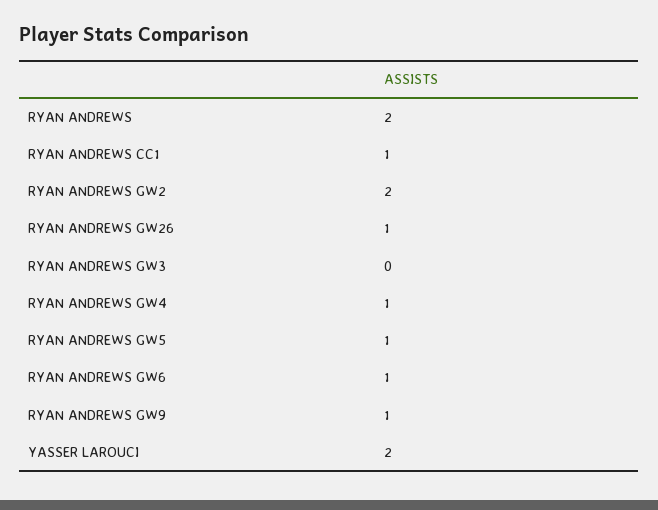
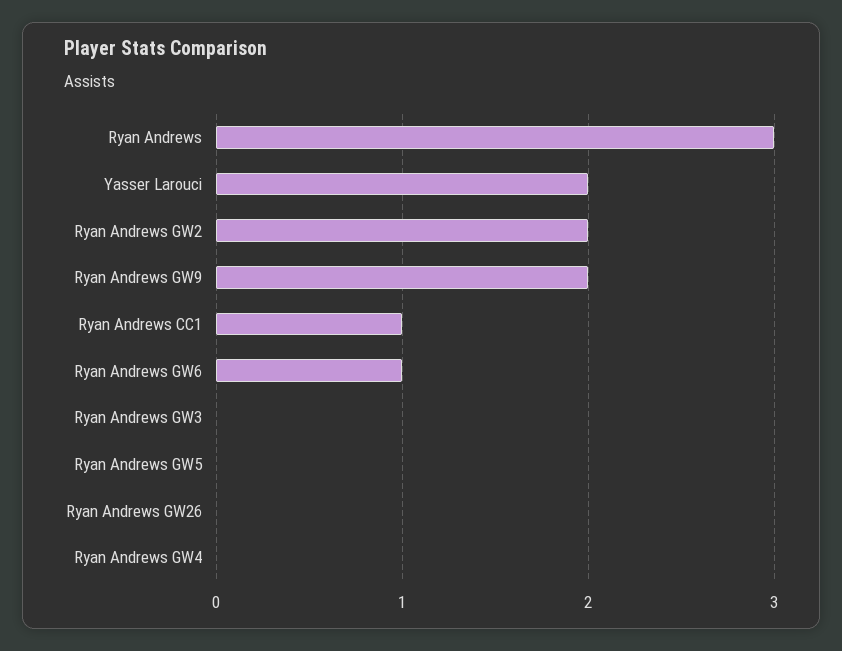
  {
-   "RYAN ANDREWS": 2,
+   "RYAN ANDREWS": 3,
    "RYAN ANDREWS CC1": 1,
    "RYAN ANDREWS GW2": 2,
-   "RYAN ANDREWS GW26": 1,
+   "RYAN ANDREWS GW26": 0,
    "RYAN ANDREWS GW3": 0,
-   "RYAN ANDREWS GW4": 1,
+   "RYAN ANDREWS GW4": 0,
-   "RYAN ANDREWS GW5": 1,
+   "RYAN ANDREWS GW5": 0,
    "RYAN ANDREWS GW6": 1,
-   "RYAN ANDREWS GW9": 1,
+   "RYAN ANDREWS GW9": 2,
    "YASSER LAROUCI": 2
  }

